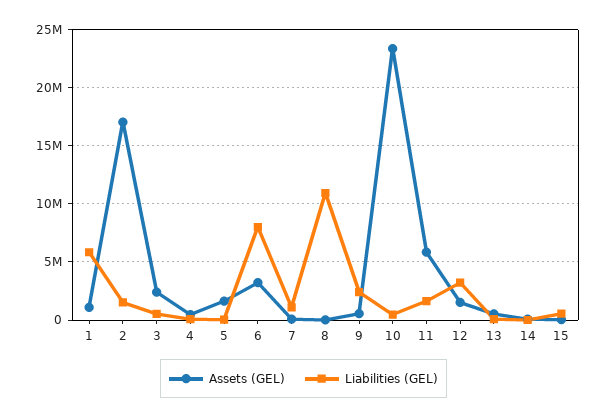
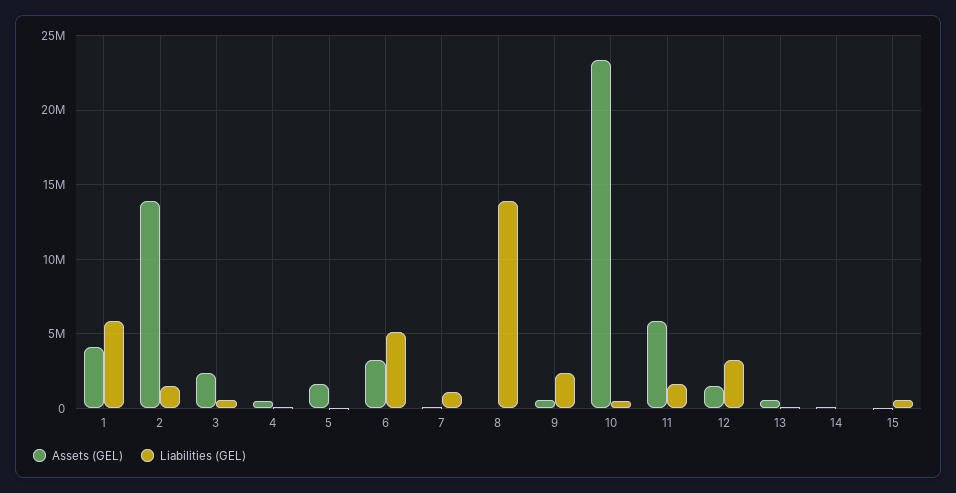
  {
    "Assets (GEL)": {
-     "1": 1000000,
+     "1": 4000000,
-     "2": 17000000,
+     "2": 14000000,
      "3": 2500000,
      "4": 500000,
      "5": 1500000,
      "6": 3000000,
      "7": 0,
      "8": 0,
      "9": 500000,
      "10": 23500000,
      "11": 6000000,
      "12": 1500000,
      "13": 500000,
      "14": 0,
      "15": 0
    },
    "Liabilities (GEL)": {
      "1": 6000000,
      "2": 1500000,
      "3": 500000,
      "4": 0,
      "5": 0,
-     "6": 8000000,
+     "6": 5000000,
      "7": 1000000,
-     "8": 11000000,
+     "8": 14000000,
      "9": 2500000,
      "10": 500000,
      "11": 1500000,
      "12": 3000000,
      "13": 0,
      "14": 0,
      "15": 500000
    }
  }

